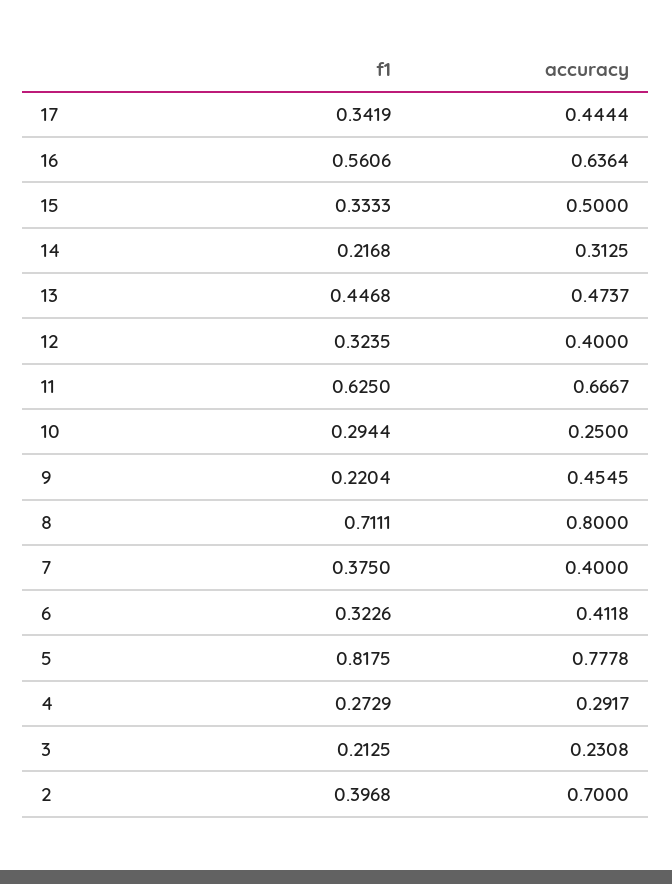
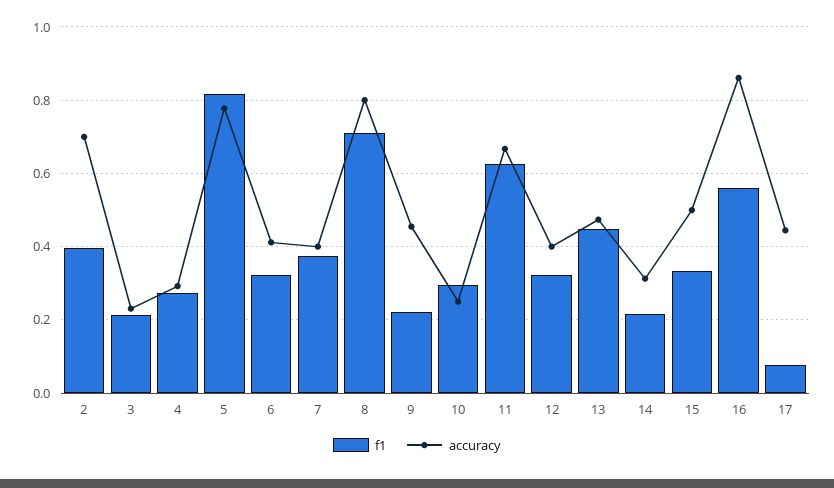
  {
    "f1": {
-     "17": 0.3419,
+     "17": 0.08,
      "16": 0.5606,
      "15": 0.3333,
      "14": 0.2168,
      "13": 0.4468,
      "12": 0.3235,
      "11": 0.625,
      "10": 0.2944,
      "9": 0.2204,
      "8": 0.7111,
      "7": 0.375,
      "6": 0.3226,
      "5": 0.8175,
      "4": 0.2729,
      "3": 0.2125,
      "2": 0.3968
    },
    "accuracy": {
      "17": 0.4444,
-     "16": 0.6364,
+     "16": 0.86,
      "15": 0.5,
      "14": 0.3125,
      "13": 0.4737,
      "12": 0.4,
      "11": 0.6667,
      "10": 0.25,
      "9": 0.4545,
      "8": 0.8,
      "7": 0.4,
      "6": 0.4118,
      "5": 0.7778,
      "4": 0.2917,
      "3": 0.2308,
      "2": 0.7
    }
  }

